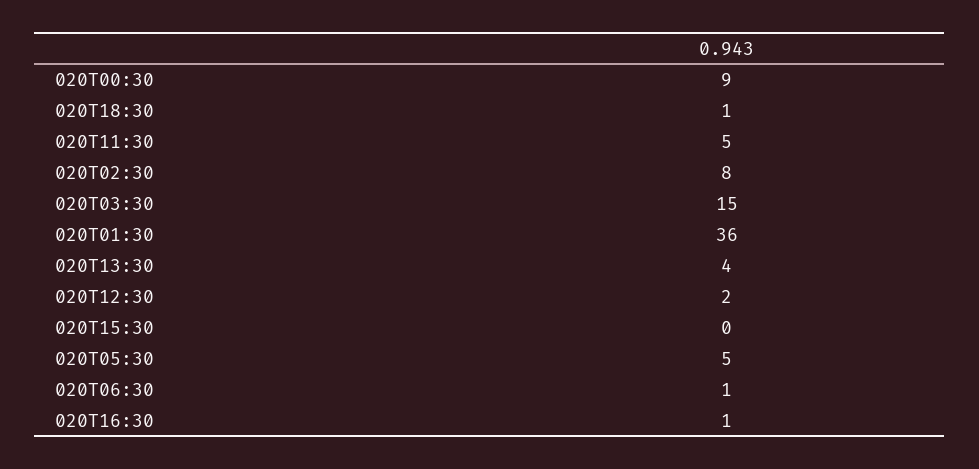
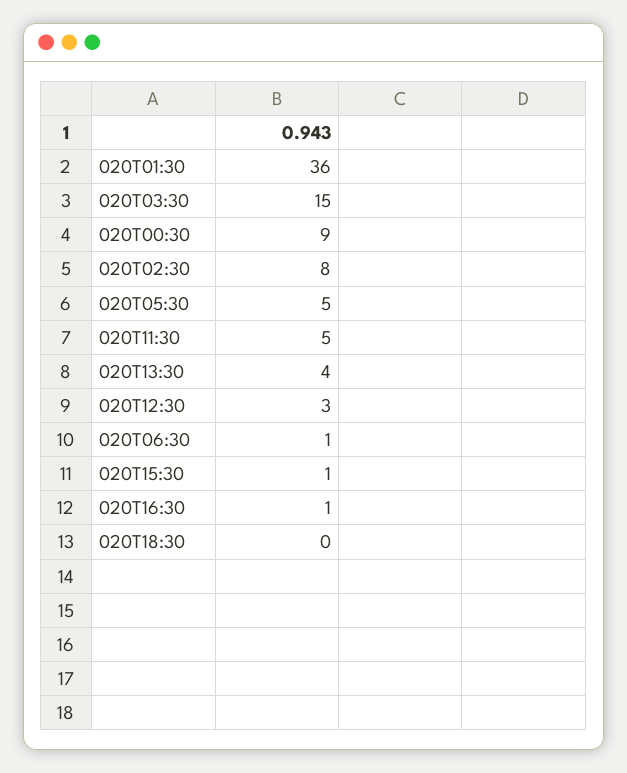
  {
    "020T00:30": 9,
-   "020T18:30": 1,
+   "020T18:30": 0,
    "020T11:30": 5,
    "020T02:30": 8,
    "020T03:30": 15,
    "020T01:30": 36,
    "020T13:30": 4,
-   "020T12:30": 2,
+   "020T12:30": 3,
-   "020T15:30": 0,
+   "020T15:30": 1,
    "020T05:30": 5,
    "020T06:30": 1,
    "020T16:30": 1
  }

